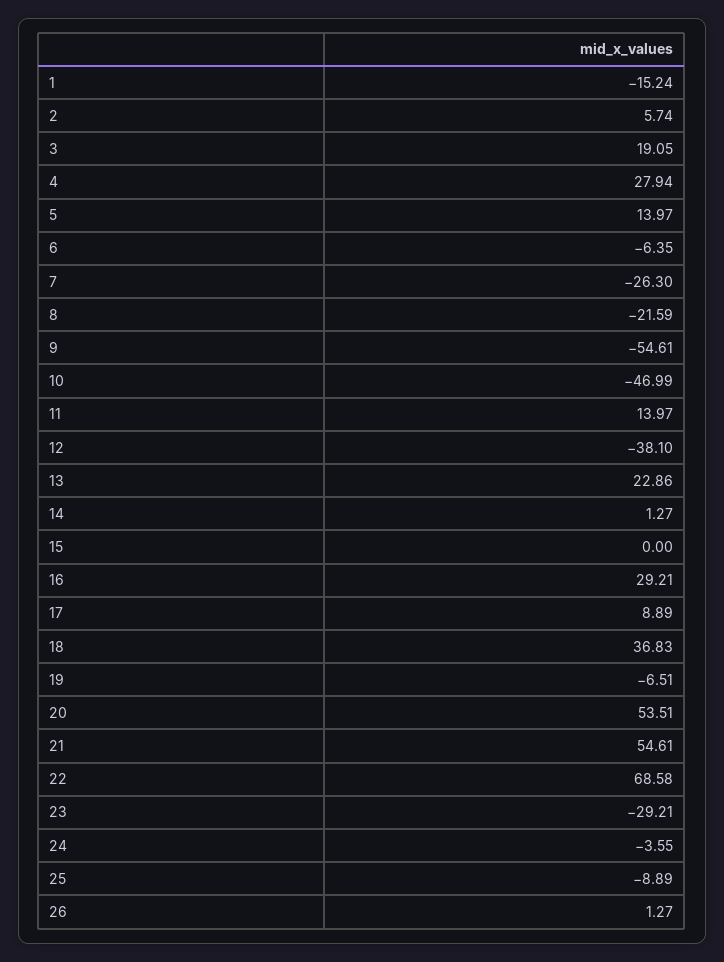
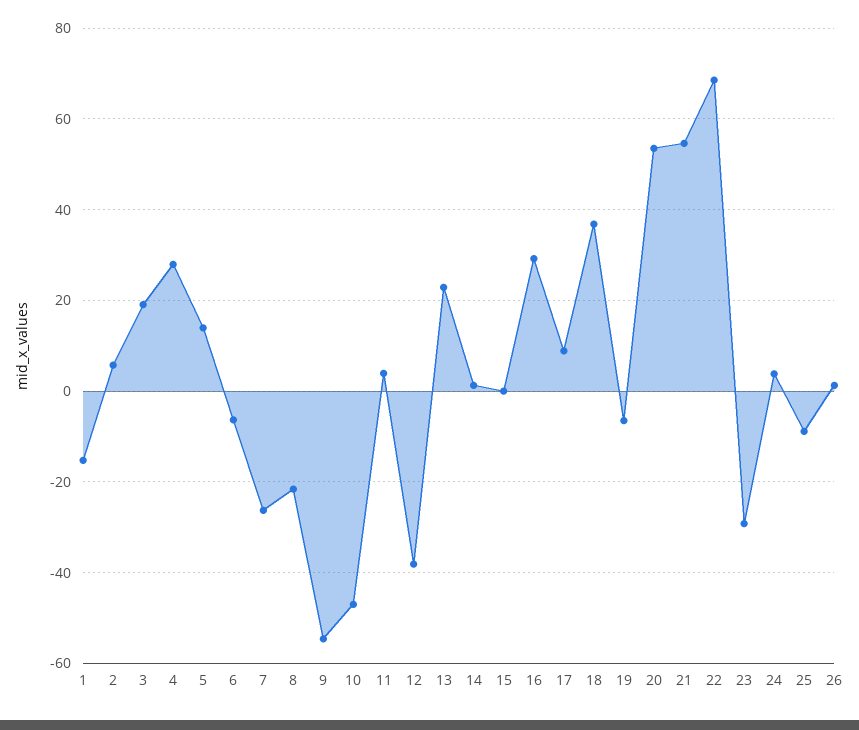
  {
    "1": -15.24,
    "2": 5.74,
    "3": 19.05,
    "4": 27.94,
    "5": 13.97,
    "6": -6.35,
    "7": -26.3,
    "8": -21.59,
    "9": -54.61,
    "10": -46.99,
-   "11": 13.97,
+   "11": 4,
    "12": -38.1,
    "13": 22.86,
    "14": 1.27,
    "15": 0,
    "16": 29.21,
    "17": 8.89,
    "18": 36.83,
    "19": -6.51,
    "20": 53.51,
    "21": 54.61,
    "22": 68.58,
    "23": -29.21,
-   "24": -3.55,
+   "24": 4,
    "25": -8.89,
    "26": 1.27
  }

